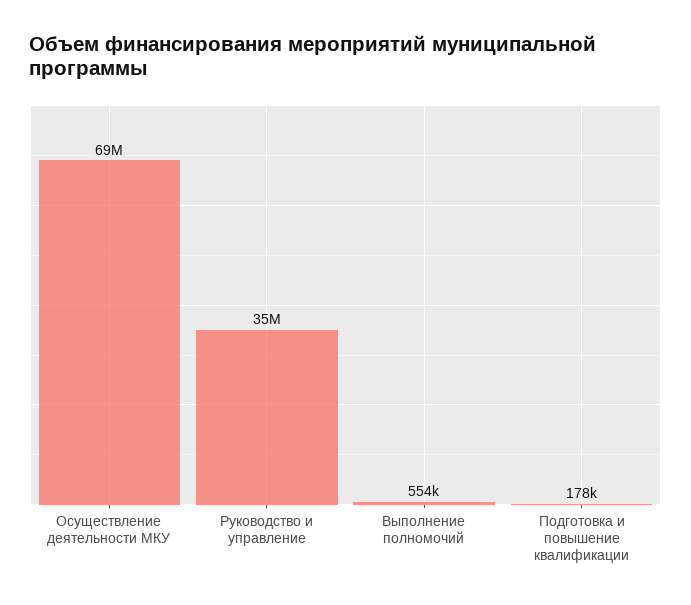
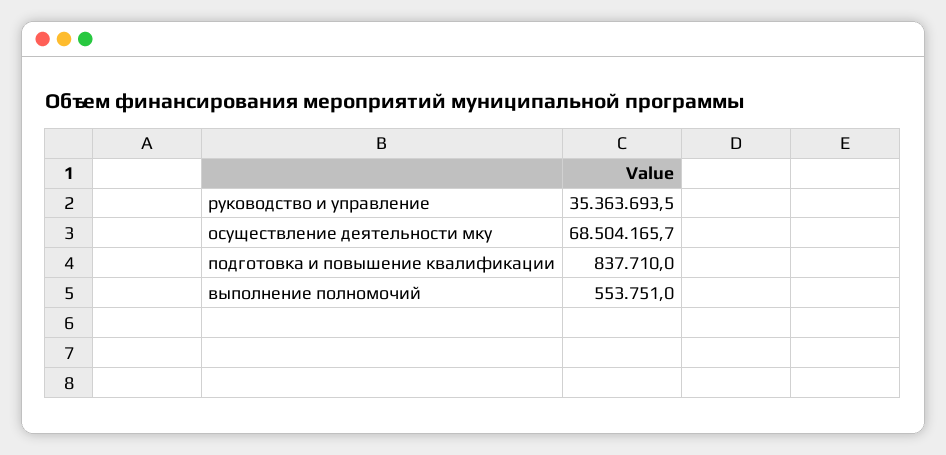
  {
    "Осуществление деятельности МКУ": 68504165.7,
    "Руководство и управление": 35363693.5,
    "Выполнение полномочий": 553751,
-   "Подготовка и повышение квалификации": 178000
+   "Подготовка и повышение квалификации": 837710
  }

